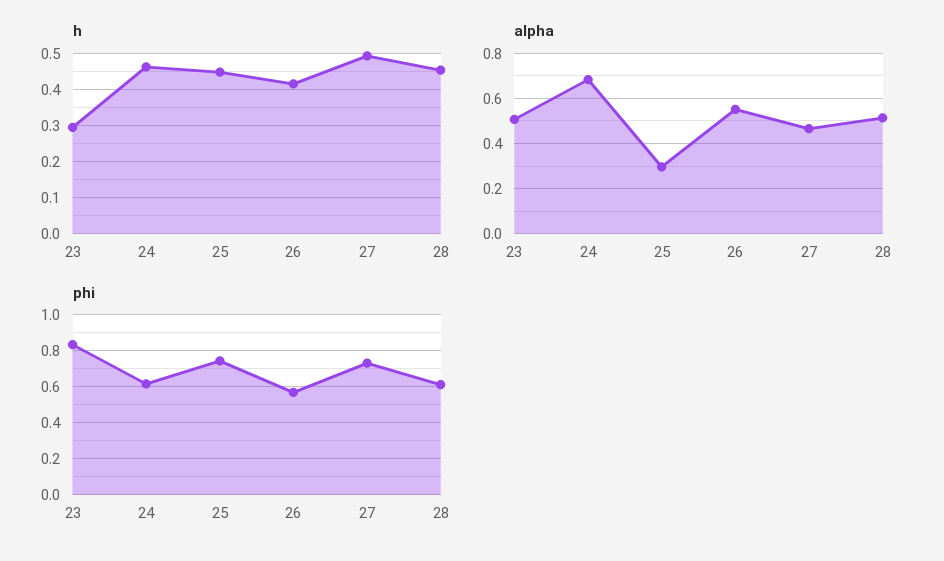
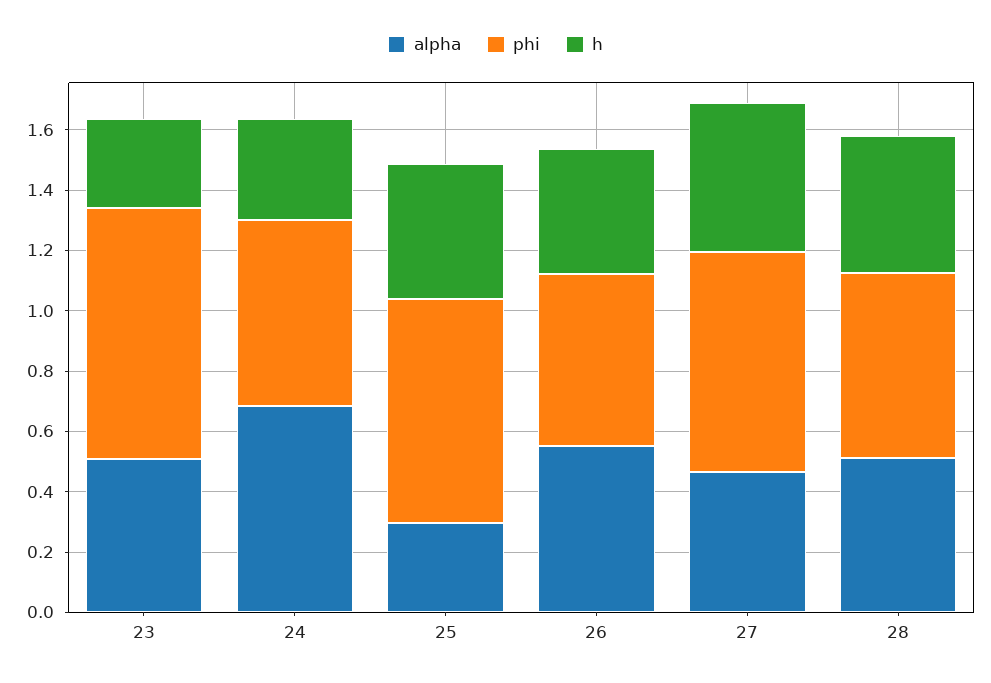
  {
    "h": {
      "23": 0.3,
-     "24": 0.46,
+     "24": 0.35,
      "25": 0.44,
      "26": 0.42,
      "27": 0.5,
      "28": 0.46
    },
    "alpha": {
      "23": 0.5,
      "24": 0.7,
      "25": 0.3,
      "26": 0.55,
      "27": 0.45,
      "28": 0.5
    },
    "phi": {
      "23": 0.85,
      "24": 0.6,
      "25": 0.75,
      "26": 0.55,
      "27": 0.75,
      "28": 0.6
    }
  }

